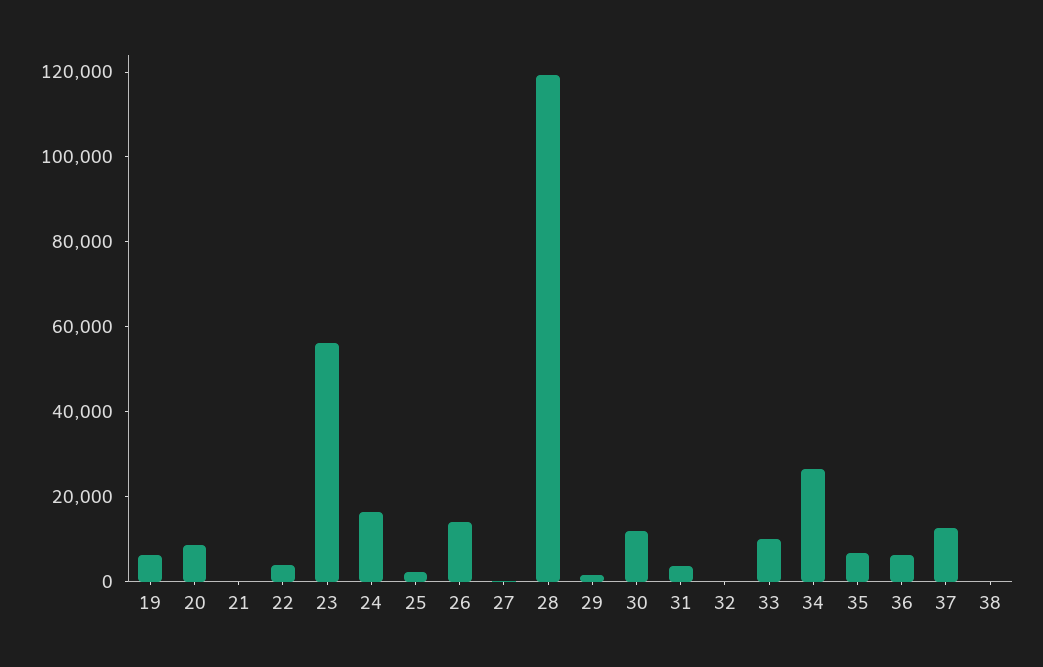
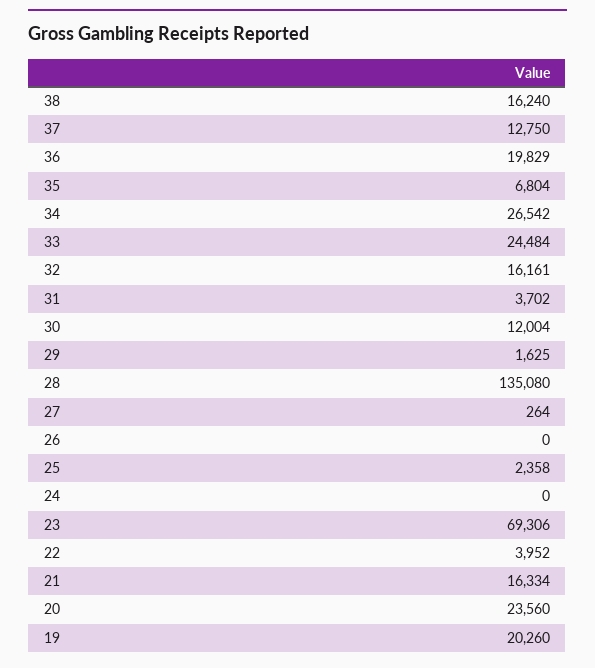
  {
-   "19": 5000,
+   "19": 20260,
-   "20": 10000,
+   "20": 23560,
-   "21": 0,
+   "21": 16334,
    "22": 3952,
-   "23": 55000,
+   "23": 69306,
-   "24": 15000,
+   "24": 0,
    "25": 2358,
-   "26": 15000,
+   "26": 0,
    "27": 264,
-   "28": 120000,
+   "28": 135080,
    "29": 1625,
    "30": 12004,
    "31": 3702,
-   "32": 0,
+   "32": 16161,
-   "33": 10000,
+   "33": 24484,
    "34": 26542,
    "35": 6804,
-   "36": 5000,
+   "36": 19829,
    "37": 12750,
-   "38": 0
+   "38": 16240
  }

